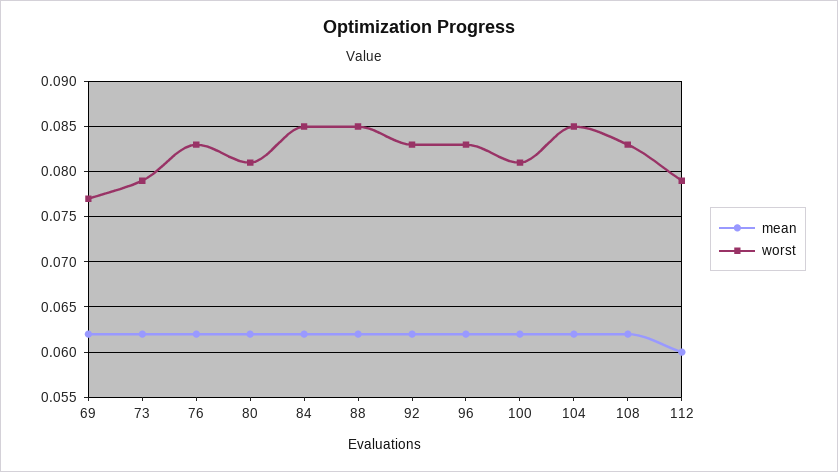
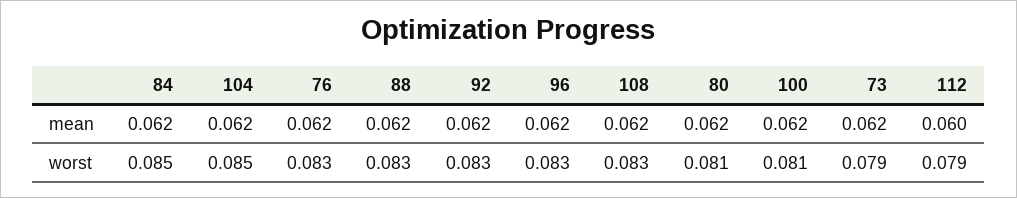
  {
    "mean": {
-     "69": 0.062,
      "73": 0.062,
      "76": 0.062,
      "80": 0.062,
      "84": 0.062,
      "88": 0.062,
      "92": 0.062,
      "96": 0.062,
      "100": 0.062,
      "104": 0.062,
      "108": 0.062,
      "112": 0.06
    },
    "worst": {
-     "69": 0.077,
      "73": 0.079,
      "76": 0.083,
      "80": 0.081,
      "84": 0.085,
-     "88": 0.085,
+     "88": 0.083,
      "92": 0.083,
      "96": 0.083,
      "100": 0.081,
      "104": 0.085,
      "108": 0.083,
      "112": 0.079
    }
  }

